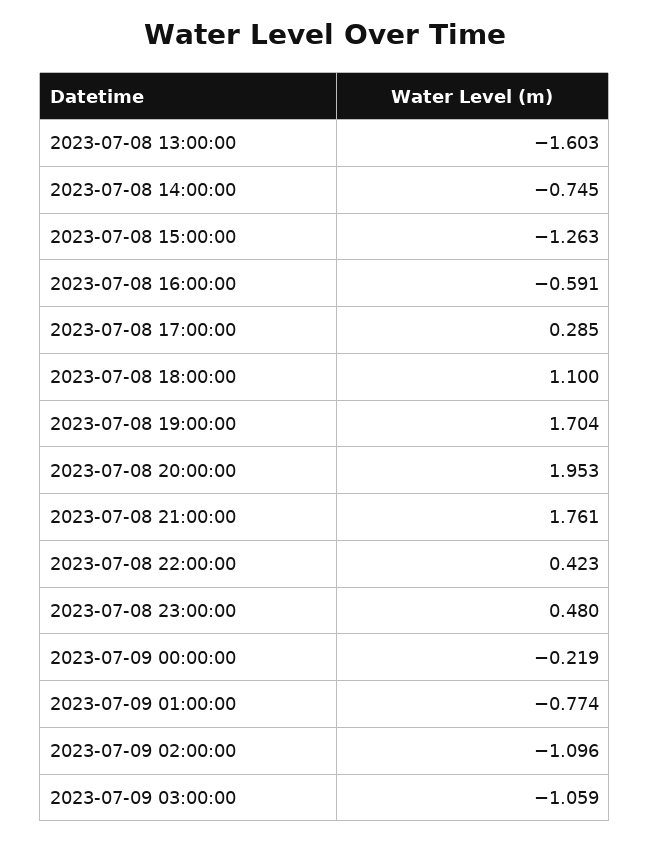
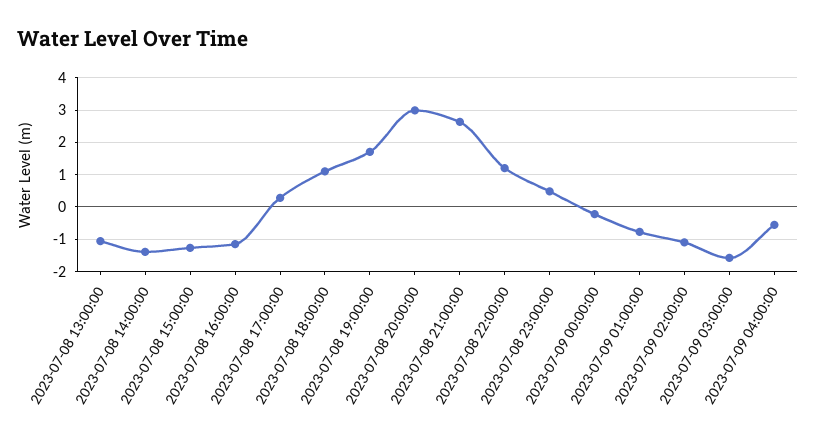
  {
-   "2023-07-08 13:00:00": -1.603,
+   "2023-07-08 13:00:00": -1,
-   "2023-07-08 14:00:00": -0.745,
+   "2023-07-08 14:00:00": -1.4,
    "2023-07-08 15:00:00": -1.263,
-   "2023-07-08 16:00:00": -0.591,
+   "2023-07-08 16:00:00": -1.2,
    "2023-07-08 17:00:00": 0.285,
    "2023-07-08 18:00:00": 1.1,
    "2023-07-08 19:00:00": 1.704,
-   "2023-07-08 20:00:00": 1.953,
+   "2023-07-08 20:00:00": 3,
-   "2023-07-08 21:00:00": 1.761,
+   "2023-07-08 21:00:00": 2.6,
-   "2023-07-08 22:00:00": 0.423,
+   "2023-07-08 22:00:00": 1.2,
    "2023-07-08 23:00:00": 0.48,
    "2023-07-09 00:00:00": -0.219,
    "2023-07-09 01:00:00": -0.774,
    "2023-07-09 02:00:00": -1.096,
-   "2023-07-09 03:00:00": -1.059
+   "2023-07-09 03:00:00": -1.6,
+   "2023-07-09 04:00:00": -0.6
  }

